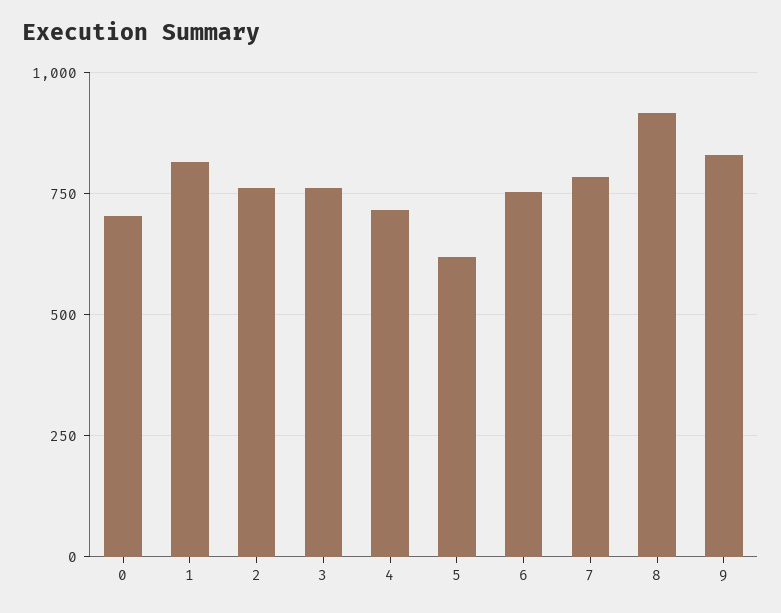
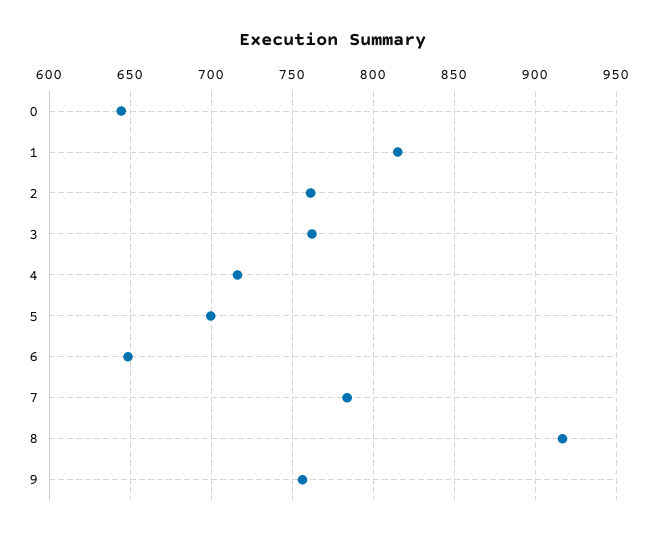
  {
-   "0": 700,
+   "0": 645,
    "1": 815,
    "2": 760,
    "3": 760,
    "4": 715,
-   "5": 625,
+   "5": 700,
-   "6": 750,
+   "6": 650,
    "7": 785,
    "8": 915,
-   "9": 825
+   "9": 755
  }

